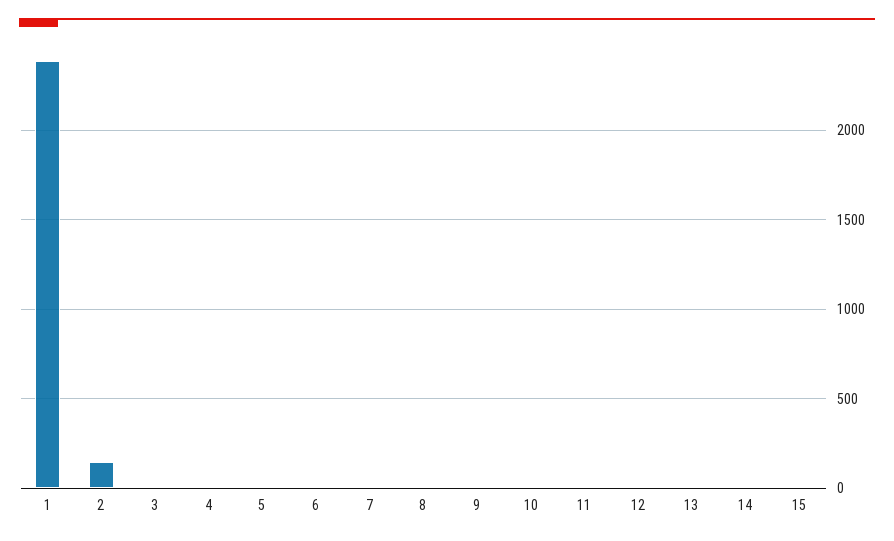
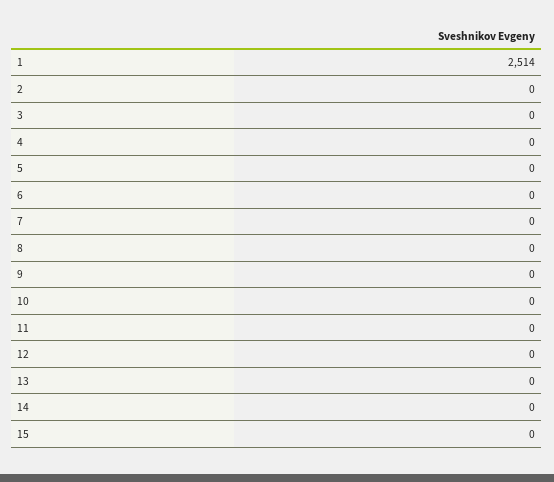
  {
-   "1": 2400,
+   "1": 2514,
-   "2": 150,
+   "2": 0,
    "3": 0,
    "4": 0,
    "5": 0,
    "6": 0,
    "7": 0,
    "8": 0,
    "9": 0,
    "10": 0,
    "11": 0,
    "12": 0,
    "13": 0,
    "14": 0,
    "15": 0
  }

